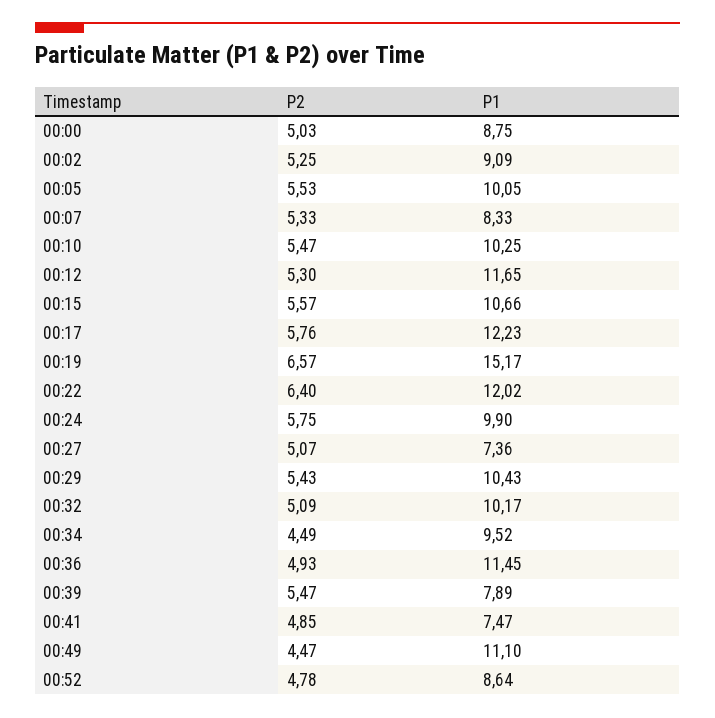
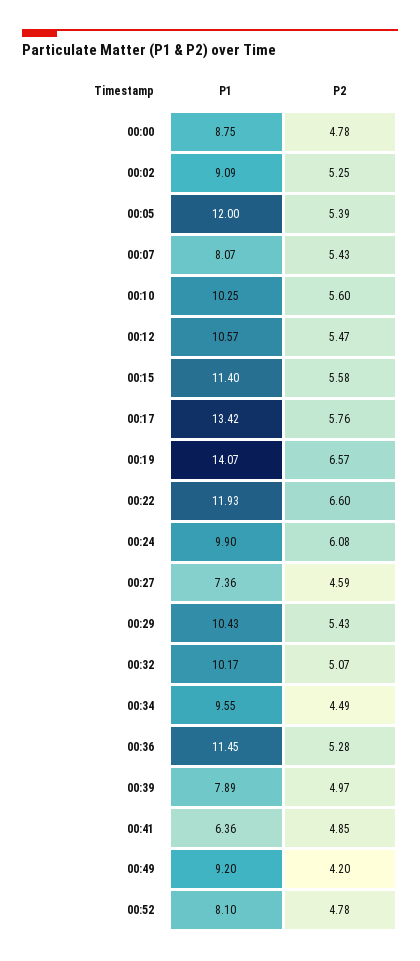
  {
    "P2": {
-     "00:00": 5.03,
+     "00:00": 4.78,
      "00:02": 5.25,
-     "00:05": 5.53,
+     "00:05": 5.39,
-     "00:07": 5.33,
+     "00:07": 5.43,
-     "00:10": 5.47,
+     "00:10": 5.6,
-     "00:12": 5.3,
+     "00:12": 5.47,
-     "00:15": 5.57,
+     "00:15": 5.58,
      "00:17": 5.76,
      "00:19": 6.57,
-     "00:22": 6.4,
+     "00:22": 6.6,
-     "00:24": 5.75,
+     "00:24": 6.08,
-     "00:27": 5.07,
+     "00:27": 4.59,
      "00:29": 5.43,
-     "00:32": 5.09,
+     "00:32": 5.07,
      "00:34": 4.49,
-     "00:36": 4.93,
+     "00:36": 5.28,
-     "00:39": 5.47,
+     "00:39": 4.97,
      "00:41": 4.85,
-     "00:49": 4.47,
+     "00:49": 4.2,
      "00:52": 4.78
    },
    "P1": {
      "00:00": 8.75,
      "00:02": 9.09,
-     "00:05": 10.05,
+     "00:05": 12,
-     "00:07": 8.33,
+     "00:07": 8.07,
      "00:10": 10.25,
-     "00:12": 11.65,
+     "00:12": 10.57,
-     "00:15": 10.66,
+     "00:15": 11.4,
-     "00:17": 12.23,
+     "00:17": 13.42,
-     "00:19": 15.17,
+     "00:19": 14.07,
-     "00:22": 12.02,
+     "00:22": 11.93,
      "00:24": 9.9,
      "00:27": 7.36,
      "00:29": 10.43,
      "00:32": 10.17,
-     "00:34": 9.52,
+     "00:34": 9.55,
      "00:36": 11.45,
      "00:39": 7.89,
-     "00:41": 7.47,
+     "00:41": 6.36,
-     "00:49": 11.1,
+     "00:49": 9.2,
-     "00:52": 8.64
+     "00:52": 8.1
    }
  }

